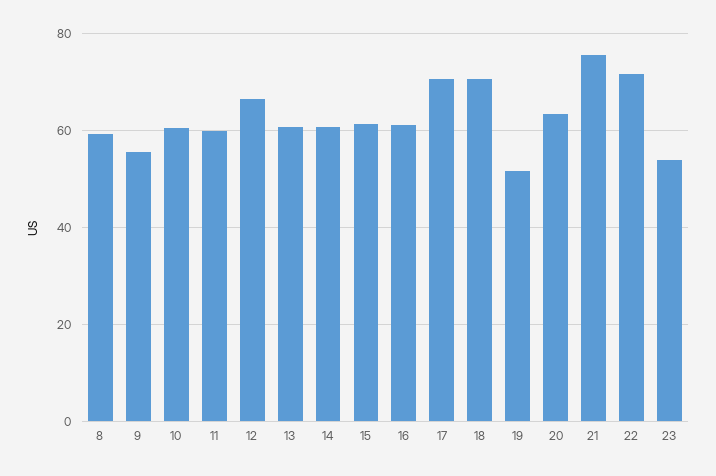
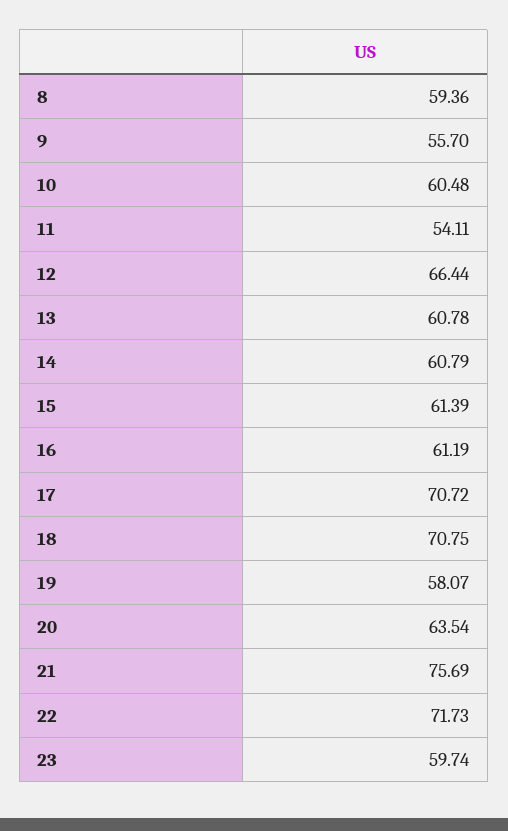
  {
    "8": 59.36,
    "9": 55.7,
    "10": 60.48,
-   "11": 60,
+   "11": 54.11,
    "12": 66.44,
    "13": 60.78,
    "14": 60.79,
    "15": 61.39,
    "16": 61.19,
    "17": 70.72,
    "18": 70.75,
-   "19": 52,
+   "19": 58.07,
    "20": 63.54,
    "21": 75.69,
    "22": 71.73,
-   "23": 54
+   "23": 59.74
  }

